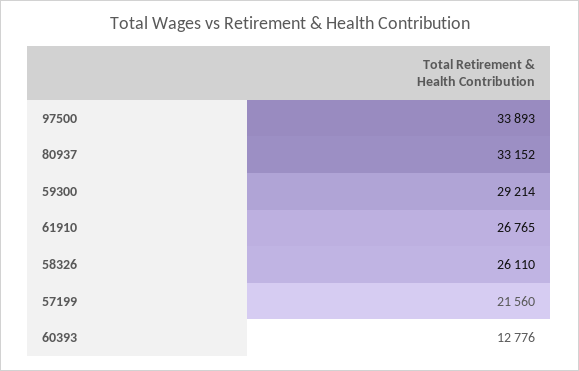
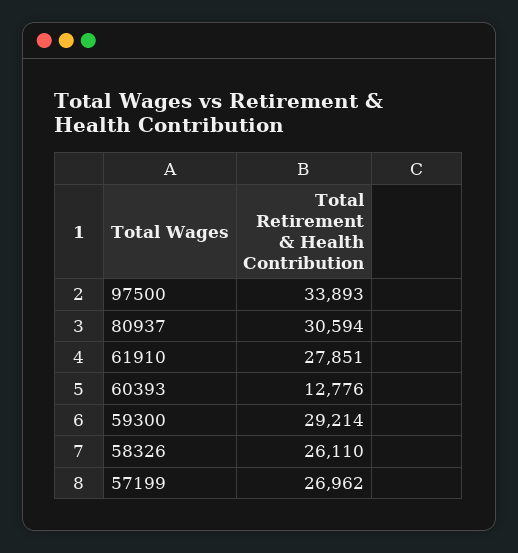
  {
    "97500": 33893,
-   "80937": 33152,
+   "80937": 30594,
    "59300": 29214,
-   "61910": 26765,
+   "61910": 27851,
    "58326": 26110,
-   "57199": 21560,
+   "57199": 26962,
    "60393": 12776
  }

